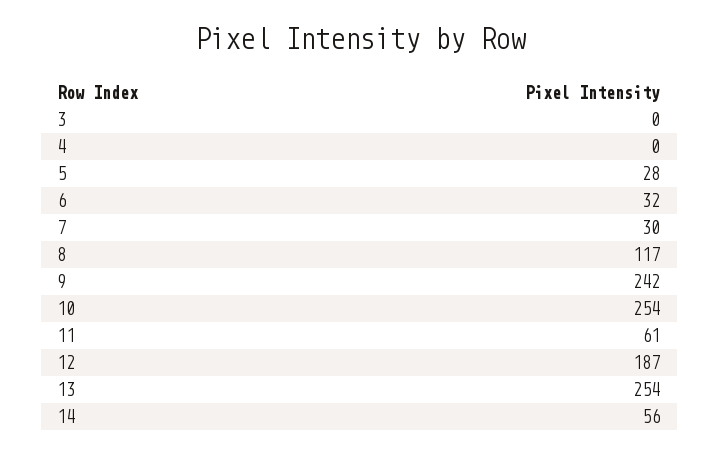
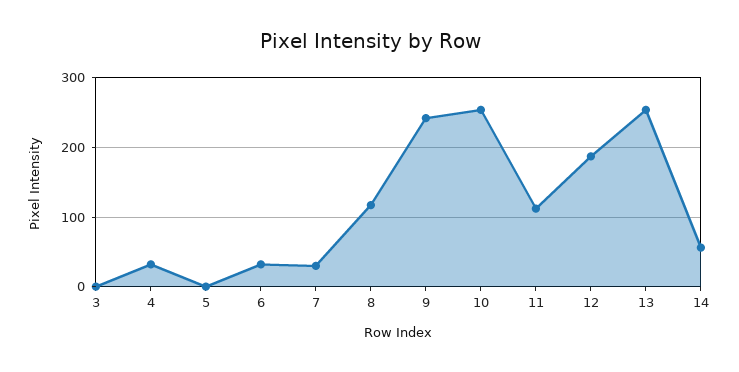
  {
    "3": 0,
-   "4": 0,
+   "4": 30,
-   "5": 28,
+   "5": 0,
    "6": 32,
    "7": 30,
    "8": 117,
    "9": 242,
    "10": 254,
-   "11": 61,
+   "11": 110,
    "12": 187,
    "13": 254,
    "14": 56
  }

